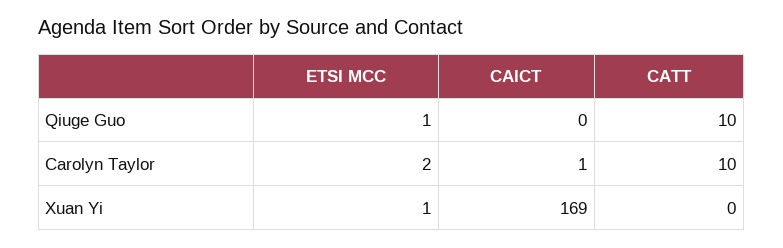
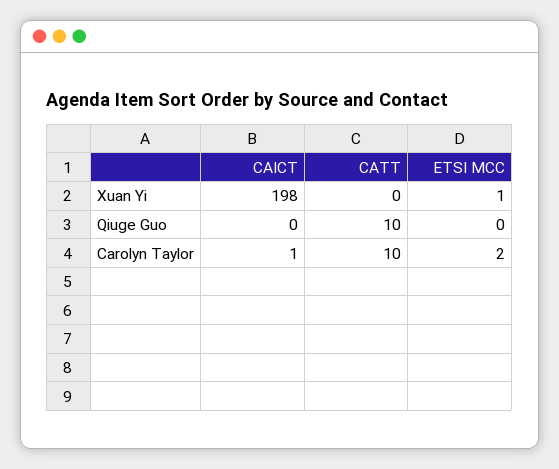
  {
    "ETSI MCC": {
-     "Qiuge Guo": 1,
+     "Qiuge Guo": 0,
      "Carolyn Taylor": 2,
      "Xuan Yi": 1
    },
    "CAICT": {
      "Qiuge Guo": 0,
      "Carolyn Taylor": 1,
-     "Xuan Yi": 169
+     "Xuan Yi": 198
    },
    "CATT": {
      "Qiuge Guo": 10,
      "Carolyn Taylor": 10,
      "Xuan Yi": 0
    }
  }

